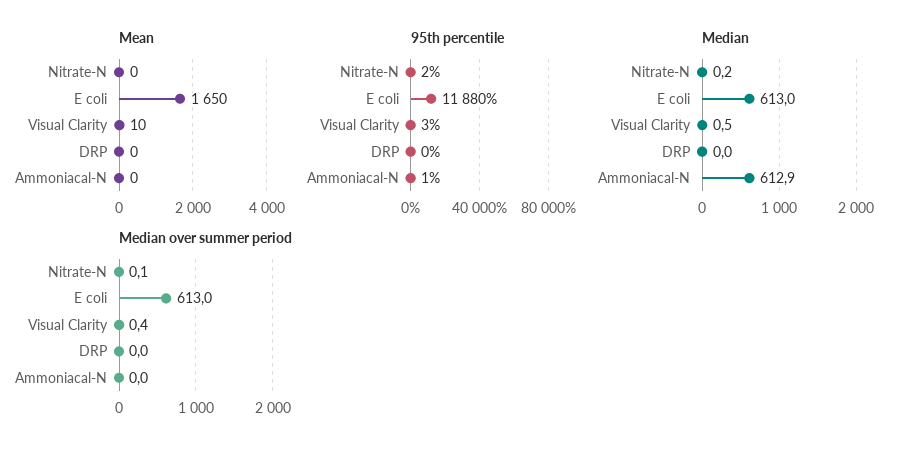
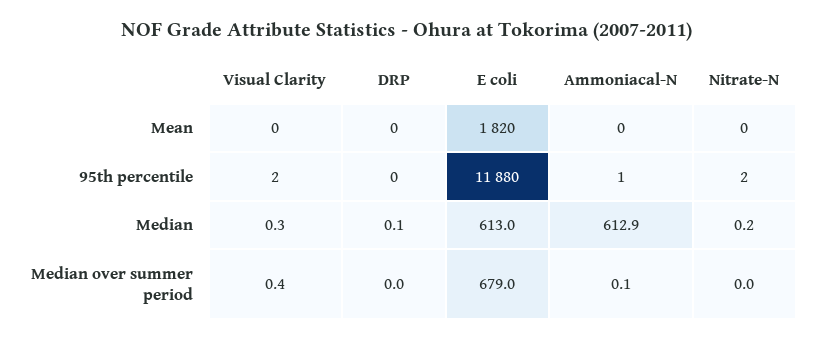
  {
    "Mean": {
      "Nitrate-N": 0,
-     "E coli": 1650,
+     "E coli": 1820,
-     "Visual Clarity": 10,
+     "Visual Clarity": 0,
      "DRP": 0,
      "Ammoniacal-N": 0
    },
    "95th percentile": {
      "Nitrate-N": 2,
      "E coli": 11880,
-     "Visual Clarity": 3,
+     "Visual Clarity": 2,
      "DRP": 0,
      "Ammoniacal-N": 1
    },
    "Median": {
      "Nitrate-N": 0.2,
      "E coli": 613,
-     "Visual Clarity": 0.5,
+     "Visual Clarity": 0.3,
-     "DRP": 0,
+     "DRP": 0.1,
      "Ammoniacal-N": 612.9
    },
    "Median over summer period": {
-     "Nitrate-N": 0.1,
+     "Nitrate-N": 0,
-     "E coli": 613,
+     "E coli": 679,
      "Visual Clarity": 0.4,
      "DRP": 0,
-     "Ammoniacal-N": 0
+     "Ammoniacal-N": 0.1
    }
  }

